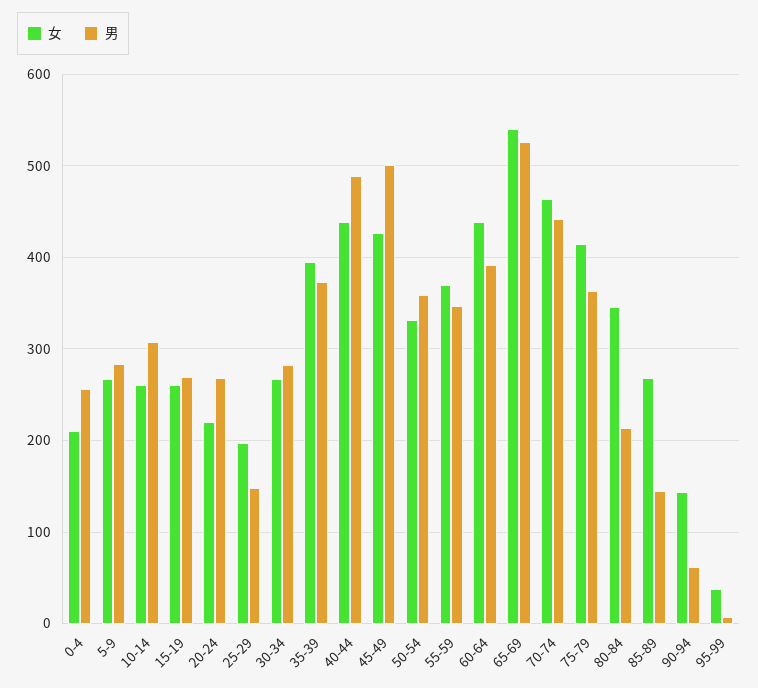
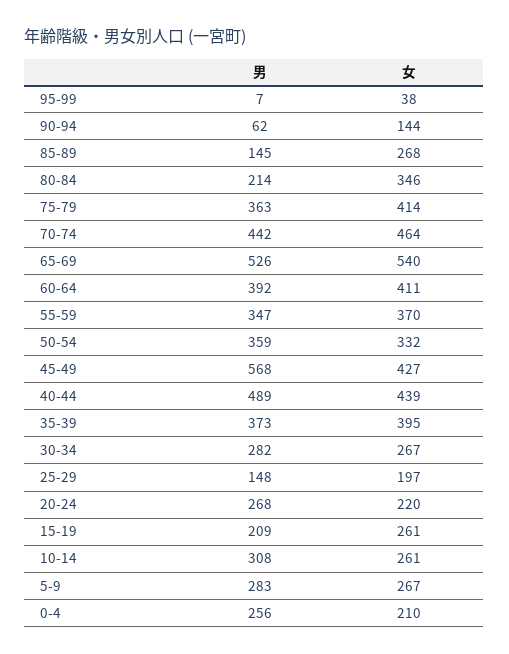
  {
    "女": {
      "0-4": 210,
      "5-9": 267,
      "10-14": 261,
      "15-19": 261,
      "20-24": 220,
      "25-29": 197,
      "30-34": 267,
      "35-39": 395,
      "40-44": 439,
      "45-49": 427,
      "50-54": 332,
      "55-59": 370,
-     "60-64": 440,
+     "60-64": 411,
      "65-69": 540,
      "70-74": 464,
      "75-79": 414,
      "80-84": 346,
      "85-89": 268,
      "90-94": 144,
      "95-99": 38
    },
    "男": {
      "0-4": 256,
      "5-9": 283,
      "10-14": 308,
-     "15-19": 270,
+     "15-19": 209,
      "20-24": 268,
      "25-29": 148,
      "30-34": 282,
      "35-39": 373,
      "40-44": 489,
-     "45-49": 500,
+     "45-49": 568,
      "50-54": 359,
      "55-59": 347,
      "60-64": 392,
      "65-69": 526,
      "70-74": 442,
      "75-79": 363,
      "80-84": 214,
      "85-89": 145,
      "90-94": 62,
      "95-99": 7
    }
  }

